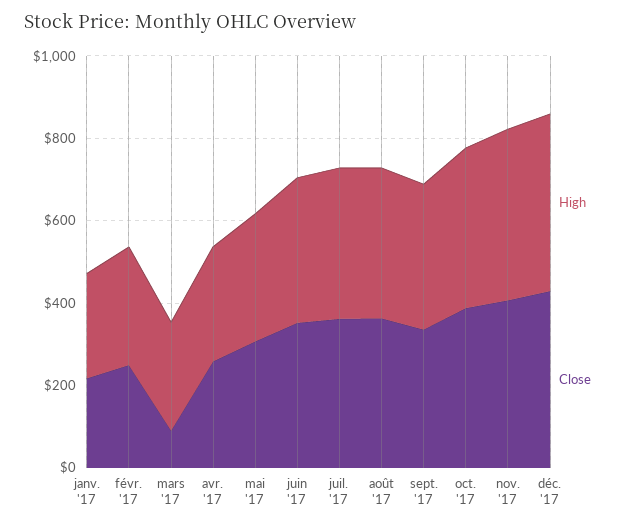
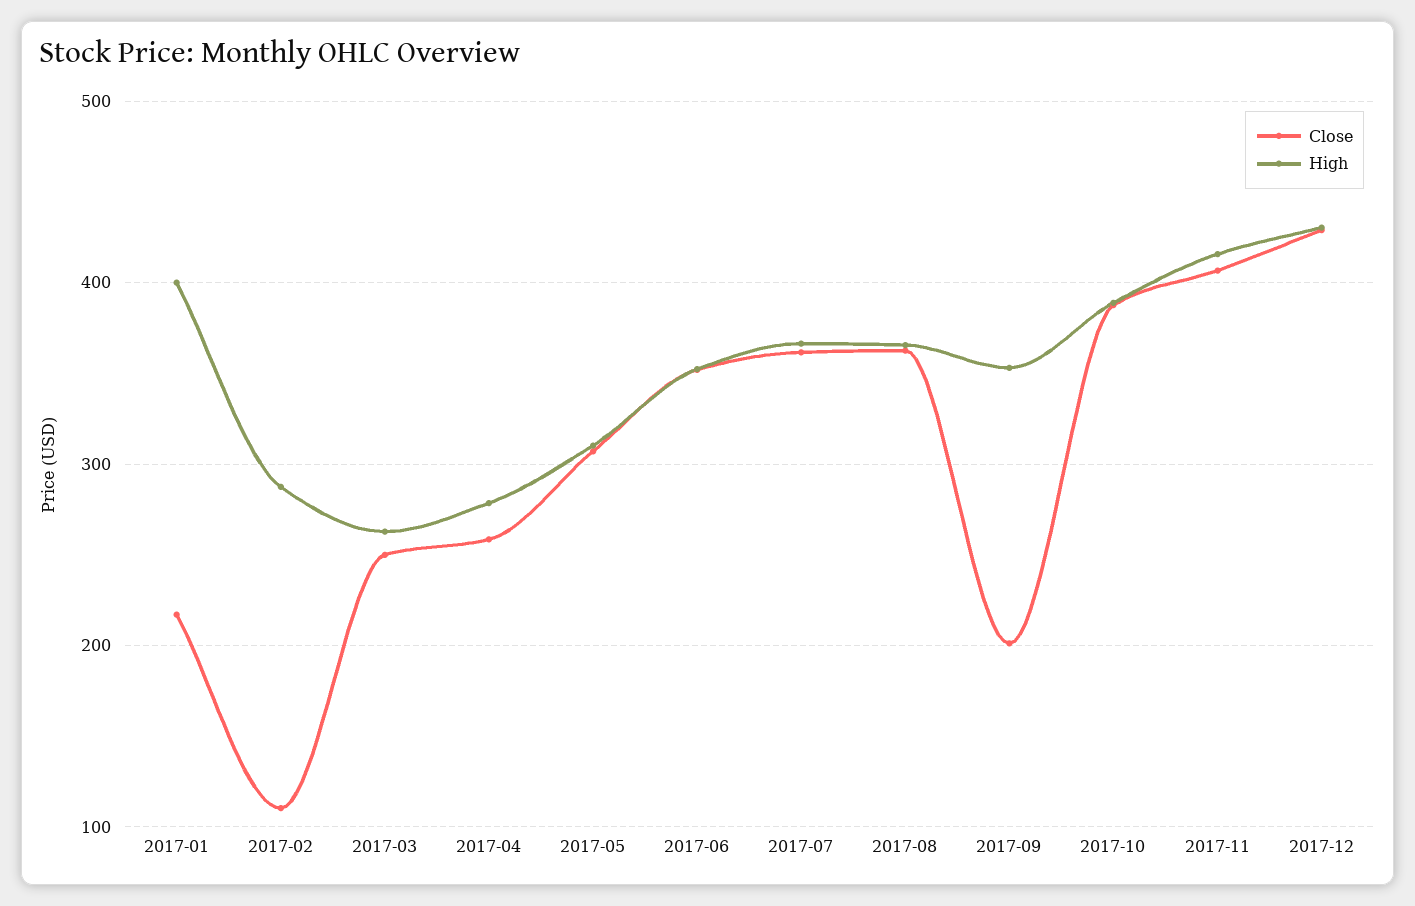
  {
    "High": {
-     "janv. '17": 250,
+     "janv. '17": 400,
      "févr. '17": 290,
      "mars '17": 260,
      "avr. '17": 280,
      "mai '17": 310,
      "juin '17": 350,
      "juil. '17": 370,
      "août '17": 370,
      "sept. '17": 350,
      "oct. '17": 390,
      "nov. '17": 420,
      "déc. '17": 430
    },
    "Close": {
      "janv. '17": 220,
-     "févr. '17": 250,
+     "févr. '17": 110,
-     "mars '17": 100,
+     "mars '17": 250,
      "avr. '17": 260,
      "mai '17": 310,
      "juin '17": 350,
      "juil. '17": 360,
      "août '17": 360,
-     "sept. '17": 350,
+     "sept. '17": 200,
      "oct. '17": 390,
      "nov. '17": 410,
      "déc. '17": 430
    }
  }

